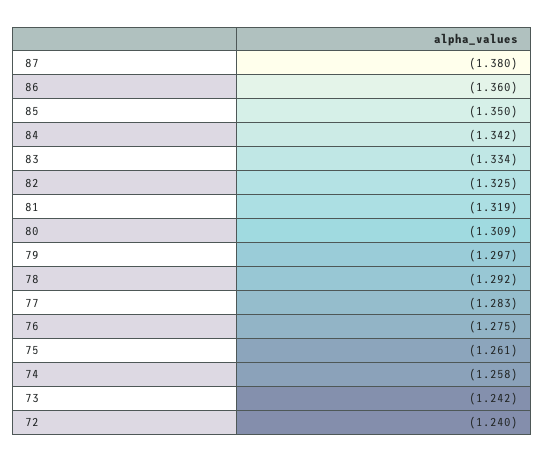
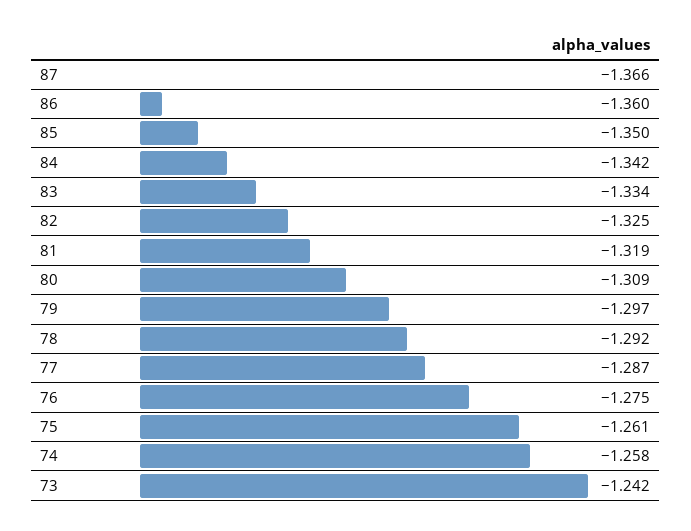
  {
-   "87": -1.38,
+   "87": -1.366,
    "86": -1.36,
    "85": -1.35,
    "84": -1.342,
    "83": -1.334,
    "82": -1.325,
    "81": -1.319,
    "80": -1.309,
    "79": -1.297,
    "78": -1.292,
-   "77": -1.283,
+   "77": -1.287,
    "76": -1.275,
    "75": -1.261,
    "74": -1.258,
-   "73": -1.242,
+   "73": -1.242
-   "72": -1.24
  }

